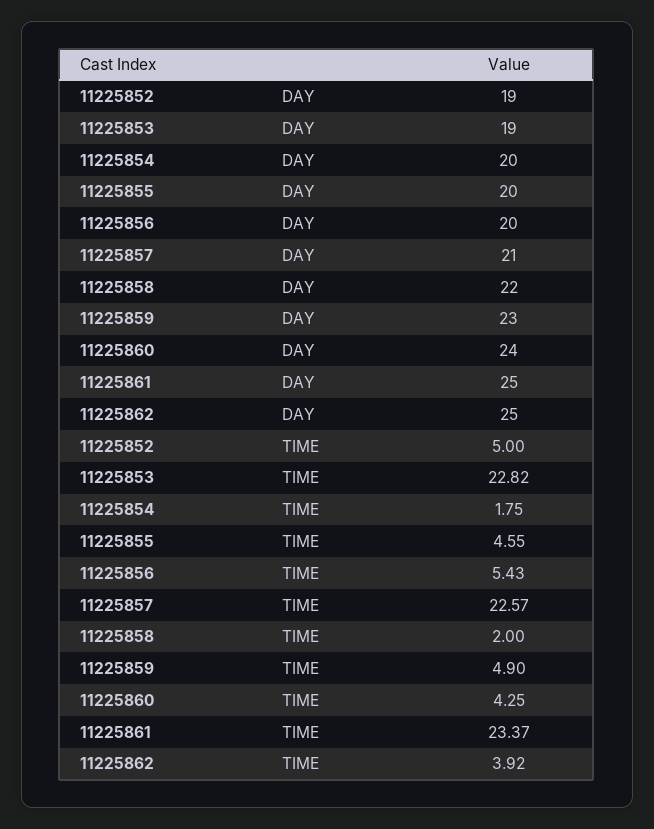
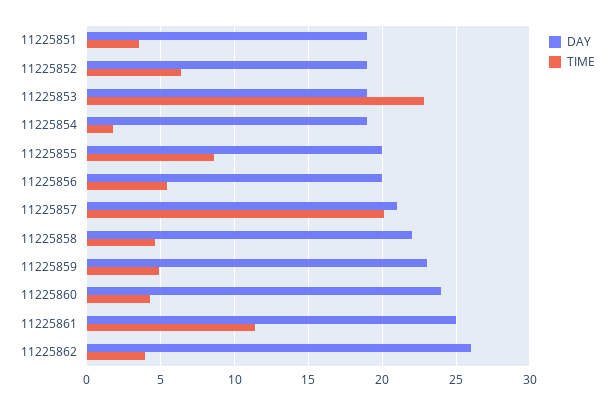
  {
    "DAY": {
      "11225852": 19,
      "11225853": 19,
-     "11225854": 20,
+     "11225854": 19,
      "11225855": 20,
      "11225856": 20,
      "11225857": 21,
      "11225858": 22,
      "11225859": 23,
      "11225860": 24,
      "11225861": 25,
-     "11225862": 25
+     "11225862": 26,
+     "11225851": 19
    },
    "TIME": {
-     "11225852": 5,
+     "11225852": 6.5,
      "11225853": 22.82,
      "11225854": 1.75,
-     "11225855": 4.55,
+     "11225855": 8.5,
      "11225856": 5.43,
-     "11225857": 22.57,
+     "11225857": 20,
-     "11225858": 2,
+     "11225858": 4.5,
      "11225859": 4.9,
      "11225860": 4.25,
-     "11225861": 23.37,
+     "11225861": 11.5,
-     "11225862": 3.92
+     "11225862": 3.92,
+     "11225851": 3.5
    }
  }

